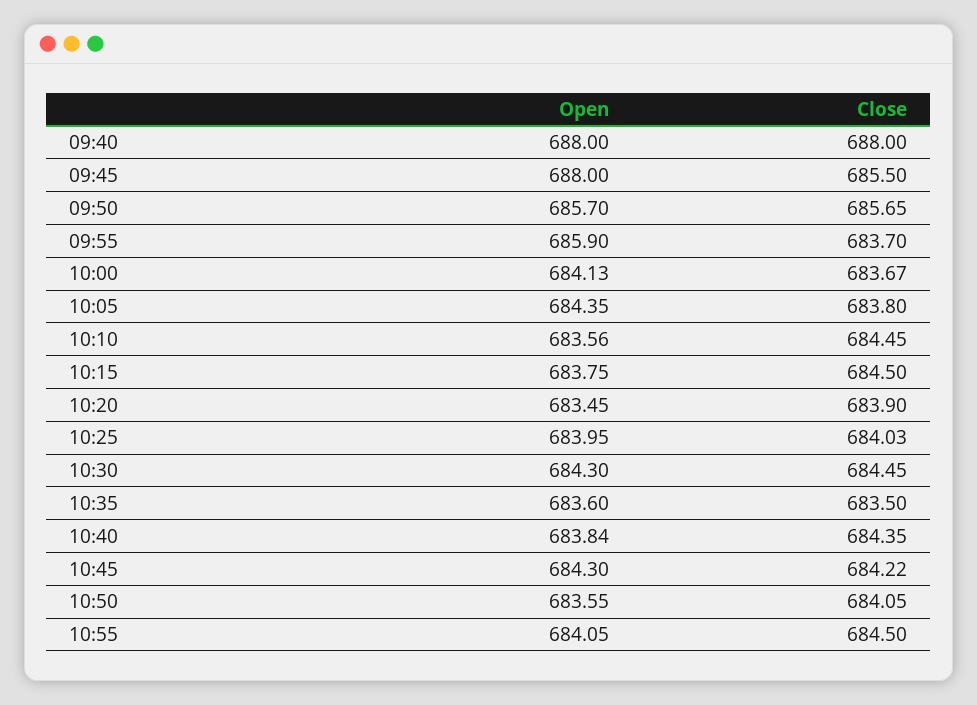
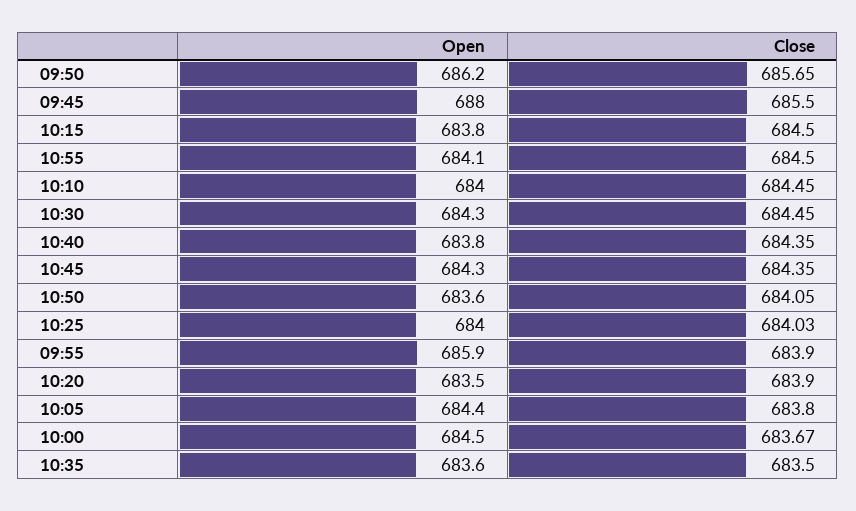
  {
    "Open": {
-     "09:40": 688,
      "09:45": 688,
-     "09:50": 685.7,
+     "09:50": 686.2,
      "09:55": 685.9,
-     "10:00": 684.13,
+     "10:00": 684.5,
      "10:05": 684.35,
-     "10:10": 683.56,
+     "10:10": 684,
      "10:15": 683.75,
      "10:20": 683.45,
      "10:25": 683.95,
      "10:30": 684.3,
      "10:35": 683.6,
      "10:40": 683.84,
      "10:45": 684.3,
      "10:50": 683.55,
      "10:55": 684.05
    },
    "Close": {
-     "09:40": 688,
      "09:45": 685.5,
      "09:50": 685.65,
-     "09:55": 683.7,
+     "09:55": 683.9,
      "10:00": 683.67,
      "10:05": 683.8,
      "10:10": 684.45,
      "10:15": 684.5,
      "10:20": 683.9,
      "10:25": 684.03,
      "10:30": 684.45,
      "10:35": 683.5,
      "10:40": 684.35,
-     "10:45": 684.22,
+     "10:45": 684.35,
      "10:50": 684.05,
      "10:55": 684.5
    }
  }

